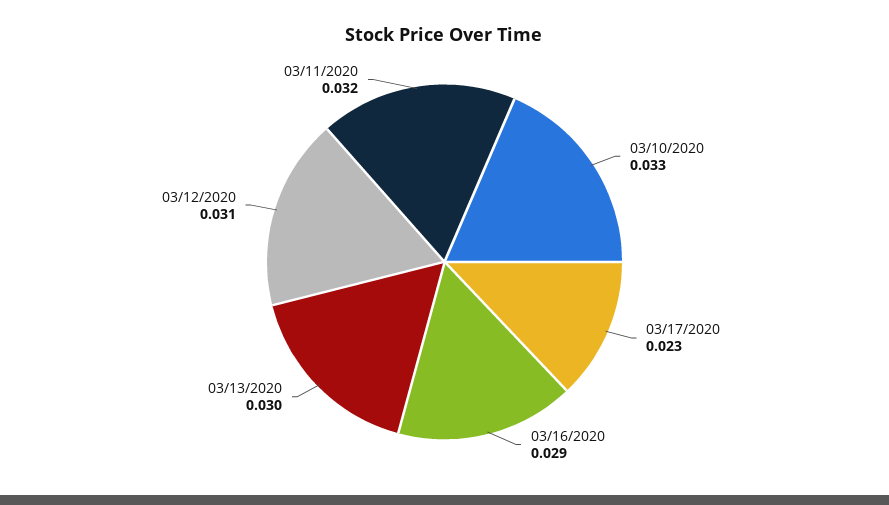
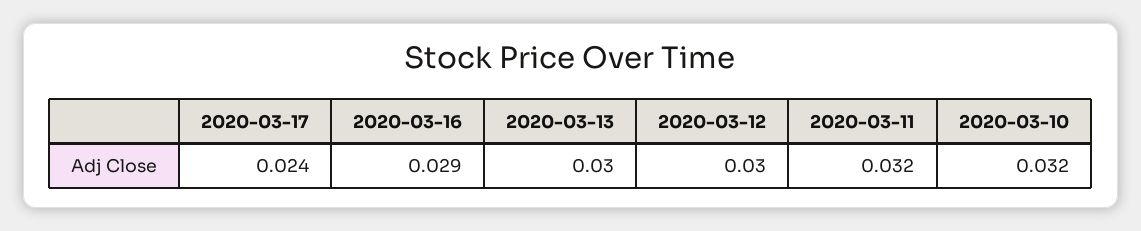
  {
-   "03/10/2020": 0.033,
+   "03/10/2020": 0.032,
-   "03/17/2020": 0.023,
+   "03/17/2020": 0.024,
    "03/16/2020": 0.029,
    "03/13/2020": 0.03,
-   "03/12/2020": 0.031,
+   "03/12/2020": 0.03,
    "03/11/2020": 0.032
  }

